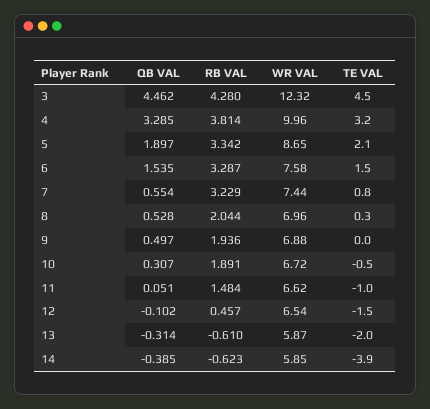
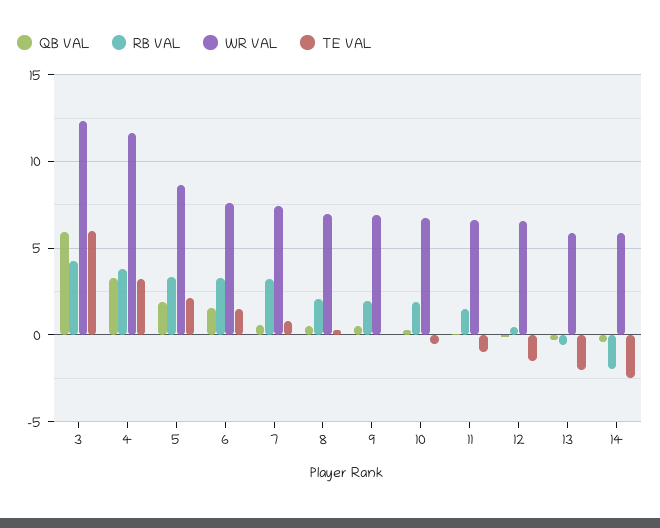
  {
    "QB VAL": {
-     "3": 4.462,
+     "3": 6,
      "4": 3.285,
      "5": 1.897,
      "6": 1.535,
      "7": 0.554,
      "8": 0.528,
      "9": 0.497,
      "10": 0.307,
      "11": 0.051,
      "12": -0.102,
      "13": -0.314,
      "14": -0.385
    },
    "RB VAL": {
      "3": 4.28,
      "4": 3.814,
      "5": 3.342,
      "6": 3.287,
      "7": 3.229,
      "8": 2.044,
      "9": 1.936,
      "10": 1.891,
      "11": 1.484,
      "12": 0.457,
      "13": -0.61,
-     "14": -0.623
+     "14": -2
    },
    "WR VAL": {
      "3": 12.32,
-     "4": 9.96,
+     "4": 11.5,
      "5": 8.65,
      "6": 7.58,
      "7": 7.44,
      "8": 6.96,
      "9": 6.88,
      "10": 6.72,
      "11": 6.62,
      "12": 6.54,
      "13": 5.87,
      "14": 5.85
    },
    "TE VAL": {
-     "3": 4.5,
+     "3": 6,
      "4": 3.2,
      "5": 2.1,
      "6": 1.5,
      "7": 0.8,
      "8": 0.3,
      "9": 0,
      "10": -0.5,
      "11": -1,
      "12": -1.5,
      "13": -2,
-     "14": -3.9
+     "14": -2.5
    }
  }

